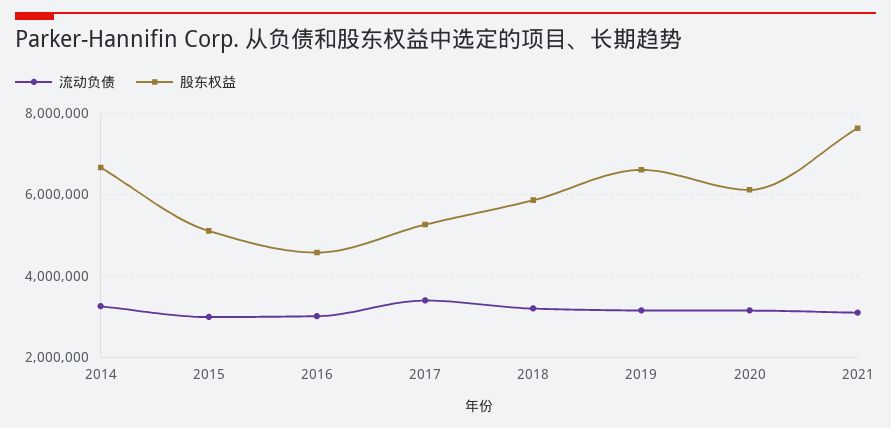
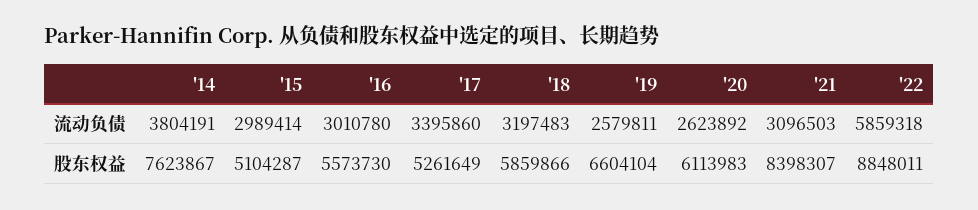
  {
    "流动负债": {
-     "2014": 3200000,
+     "2014": 3804191,
      "2015": 2989414,
      "2016": 3010780,
      "2017": 3395860,
      "2018": 3197483,
-     "2019": 3200000,
+     "2019": 2579811,
-     "2020": 3200000,
+     "2020": 2623892,
-     "2021": 3096503
+     "2021": 3096503,
+     "'22": 5859318
    },
    "股东权益": {
-     "2014": 6600000,
+     "2014": 7623867,
      "2015": 5104287,
-     "2016": 4600000,
+     "2016": 5573730,
      "2017": 5261649,
      "2018": 5859866,
      "2019": 6604104,
      "2020": 6113983,
-     "2021": 7600000
+     "2021": 8398307,
+     "'22": 8848011
    }
  }

